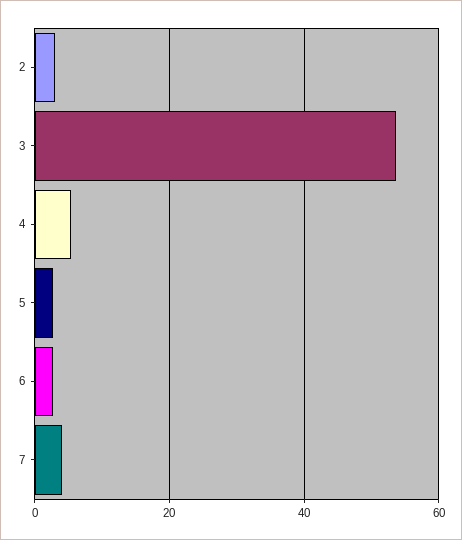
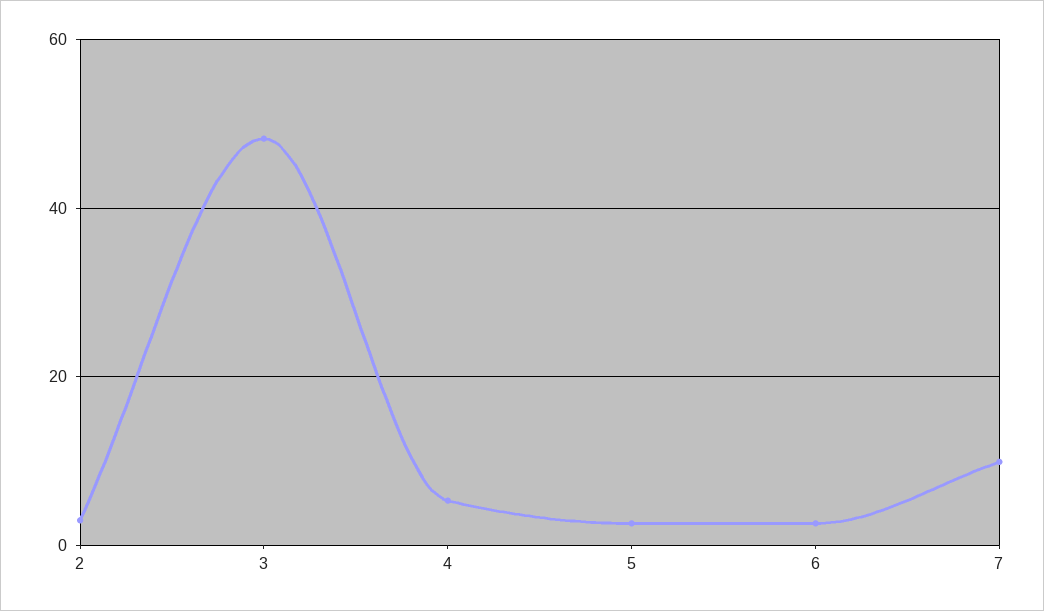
  {
    "2": 2,
-   "3": 54,
+   "3": 48,
    "4": 6,
    "5": 2,
    "6": 2,
-   "7": 4
+   "7": 10
  }

